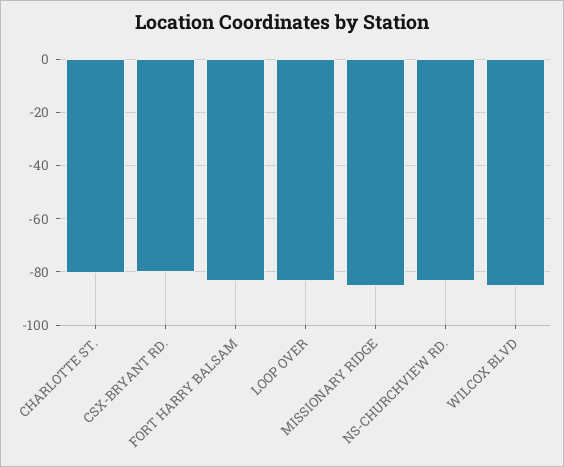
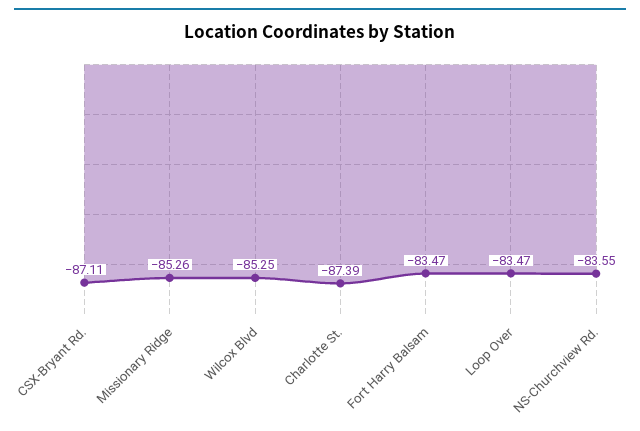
  {
-   "CHARLOTTE ST.": -80,
+   "CHARLOTTE ST.": -87.39,
-   "CSX-BRYANT RD.": -80,
+   "CSX-BRYANT RD.": -87.11,
    "FORT HARRY BALSAM": -83.47,
    "LOOP OVER": -83.47,
    "MISSIONARY RIDGE": -85.26,
    "NS-CHURCHVIEW RD.": -83.55,
    "WILCOX BLVD": -85.25
  }

